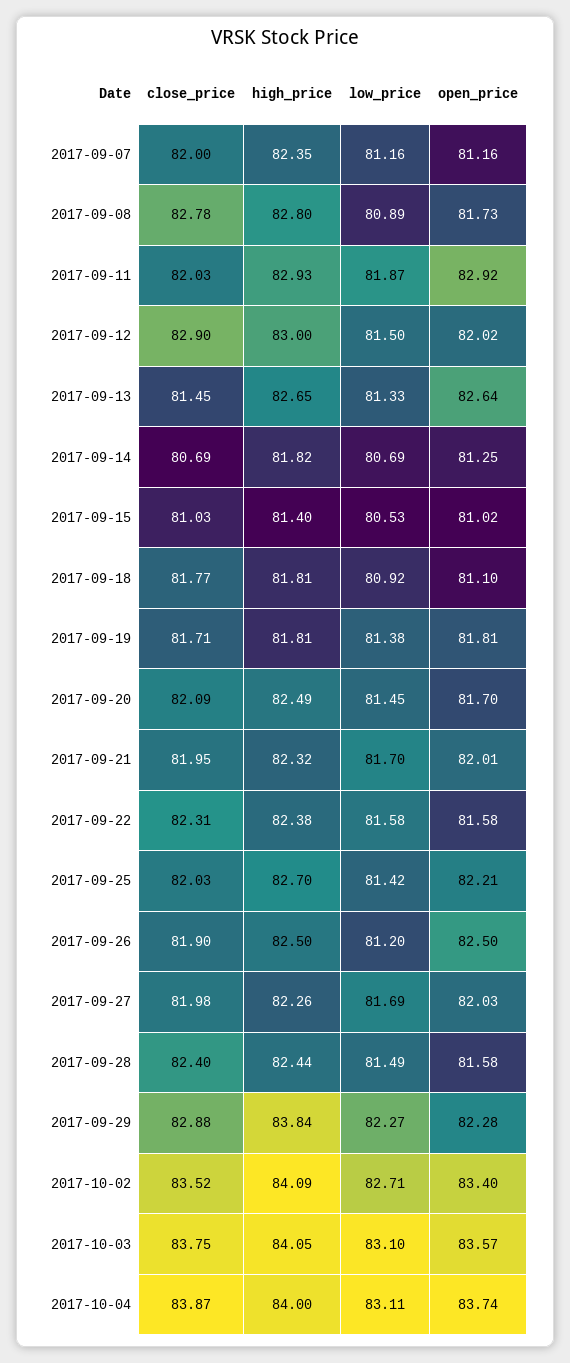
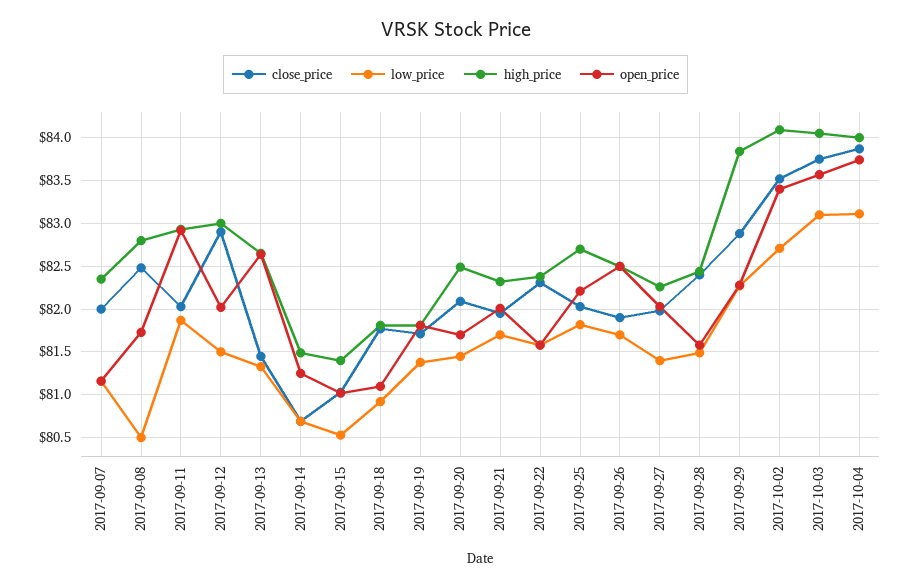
  {
    "close_price": {
      "2017-09-07": 82,
-     "2017-09-08": 82.78,
+     "2017-09-08": 82.5,
      "2017-09-11": 82.03,
      "2017-09-12": 82.9,
      "2017-09-13": 81.45,
      "2017-09-14": 80.69,
      "2017-09-15": 81.03,
      "2017-09-18": 81.77,
      "2017-09-19": 81.71,
      "2017-09-20": 82.09,
      "2017-09-21": 81.95,
      "2017-09-22": 82.31,
      "2017-09-25": 82.03,
      "2017-09-26": 81.9,
      "2017-09-27": 81.98,
      "2017-09-28": 82.4,
      "2017-09-29": 82.88,
      "2017-10-02": 83.52,
      "2017-10-03": 83.75,
      "2017-10-04": 83.87
    },
    "high_price": {
      "2017-09-07": 82.35,
      "2017-09-08": 82.8,
      "2017-09-11": 82.93,
      "2017-09-12": 83,
      "2017-09-13": 82.65,
-     "2017-09-14": 81.82,
+     "2017-09-14": 81.5,
      "2017-09-15": 81.4,
      "2017-09-18": 81.81,
      "2017-09-19": 81.81,
      "2017-09-20": 82.49,
      "2017-09-21": 82.32,
      "2017-09-22": 82.38,
      "2017-09-25": 82.7,
      "2017-09-26": 82.5,
      "2017-09-27": 82.26,
      "2017-09-28": 82.44,
      "2017-09-29": 83.84,
      "2017-10-02": 84.09,
      "2017-10-03": 84.05,
      "2017-10-04": 84
    },
    "low_price": {
      "2017-09-07": 81.16,
-     "2017-09-08": 80.89,
+     "2017-09-08": 80.5,
      "2017-09-11": 81.87,
      "2017-09-12": 81.5,
      "2017-09-13": 81.33,
      "2017-09-14": 80.69,
      "2017-09-15": 80.53,
      "2017-09-18": 80.92,
      "2017-09-19": 81.38,
      "2017-09-20": 81.45,
      "2017-09-21": 81.7,
      "2017-09-22": 81.58,
-     "2017-09-25": 81.42,
+     "2017-09-25": 81.8,
-     "2017-09-26": 81.2,
+     "2017-09-26": 81.7,
-     "2017-09-27": 81.69,
+     "2017-09-27": 81.4,
      "2017-09-28": 81.49,
      "2017-09-29": 82.27,
      "2017-10-02": 82.71,
      "2017-10-03": 83.1,
      "2017-10-04": 83.11
    },
    "open_price": {
      "2017-09-07": 81.16,
      "2017-09-08": 81.73,
      "2017-09-11": 82.92,
      "2017-09-12": 82.02,
      "2017-09-13": 82.64,
      "2017-09-14": 81.25,
      "2017-09-15": 81.02,
      "2017-09-18": 81.1,
      "2017-09-19": 81.81,
      "2017-09-20": 81.7,
      "2017-09-21": 82.01,
      "2017-09-22": 81.58,
      "2017-09-25": 82.21,
      "2017-09-26": 82.5,
      "2017-09-27": 82.03,
      "2017-09-28": 81.58,
      "2017-09-29": 82.28,
      "2017-10-02": 83.4,
      "2017-10-03": 83.57,
      "2017-10-04": 83.74
    }
  }

